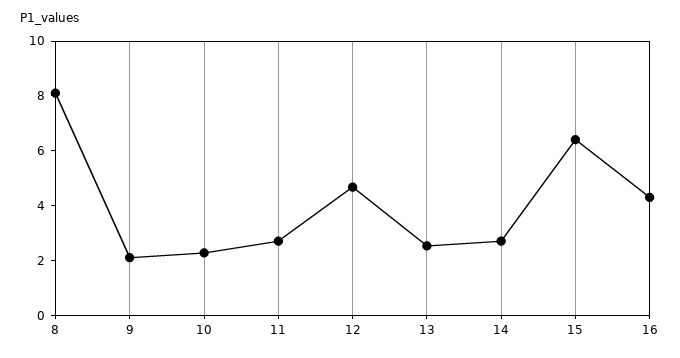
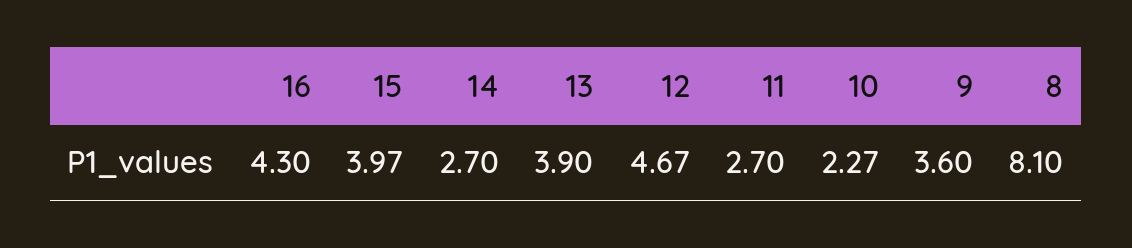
  {
    "8": 8.1,
-   "9": 2,
+   "9": 3.6,
    "10": 2.27,
    "11": 2.7,
    "12": 4.67,
-   "13": 2.5,
+   "13": 3.9,
    "14": 2.7,
-   "15": 6.5,
+   "15": 3.97,
    "16": 4.3
  }

